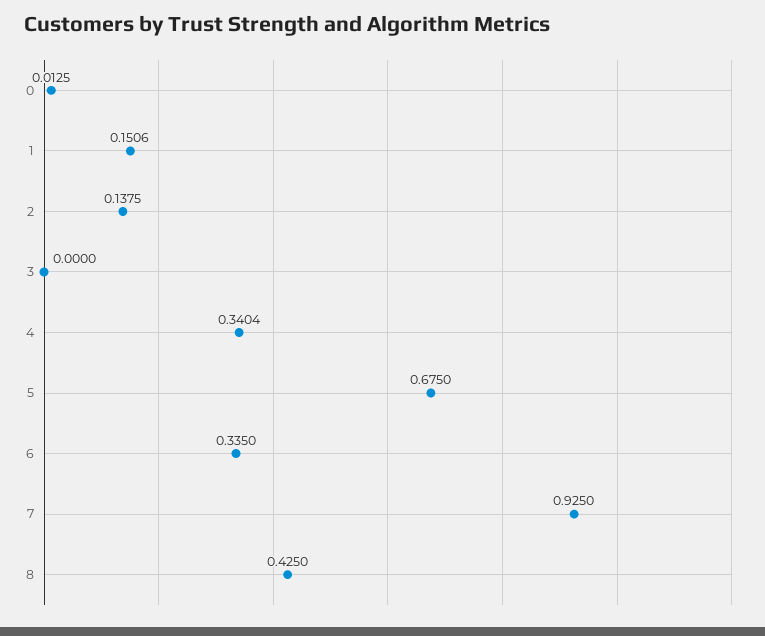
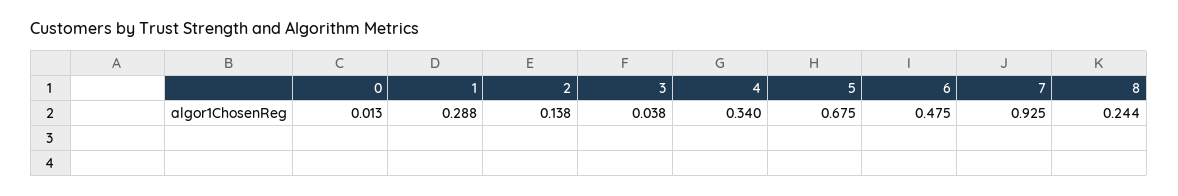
  {
    "0": 0.0125,
-   "1": 0.1506,
+   "1": 0.288,
    "2": 0.1375,
-   "3": 0,
+   "3": 0.038,
    "4": 0.3404,
    "5": 0.675,
-   "6": 0.335,
+   "6": 0.475,
    "7": 0.925,
-   "8": 0.425
+   "8": 0.244
  }

